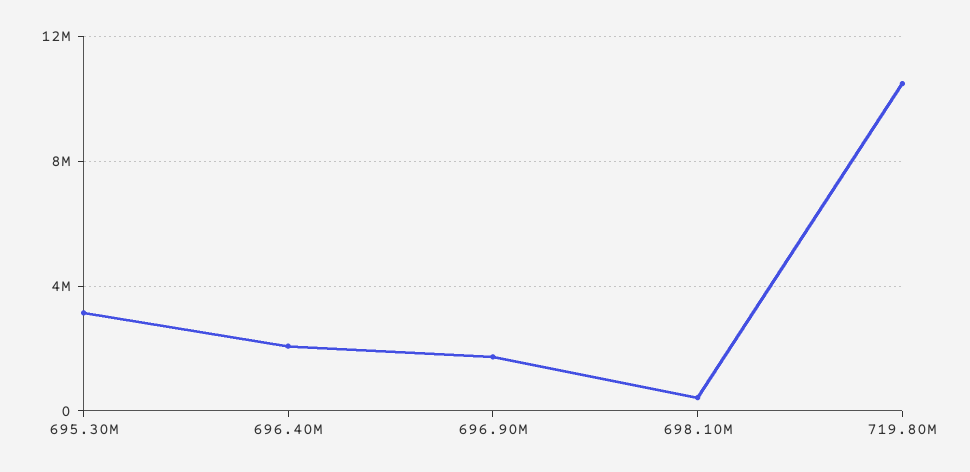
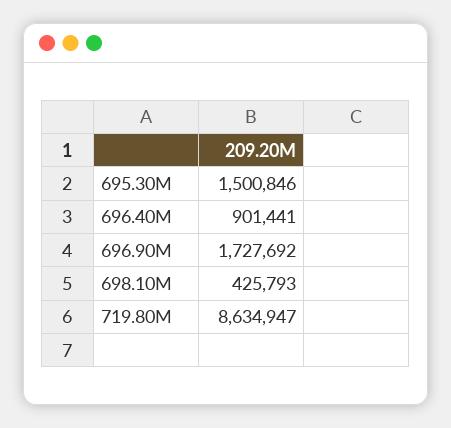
  {
-   "695.30M": 3000000,
+   "695.30M": 1500846,
-   "696.40M": 2000000,
+   "696.40M": 901441,
    "696.90M": 1727692,
    "698.10M": 425793,
-   "719.80M": 10500000
+   "719.80M": 8634947
  }

